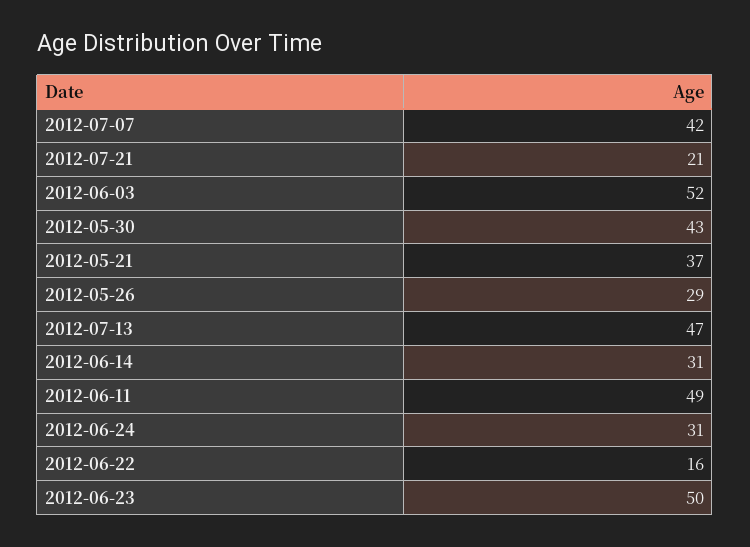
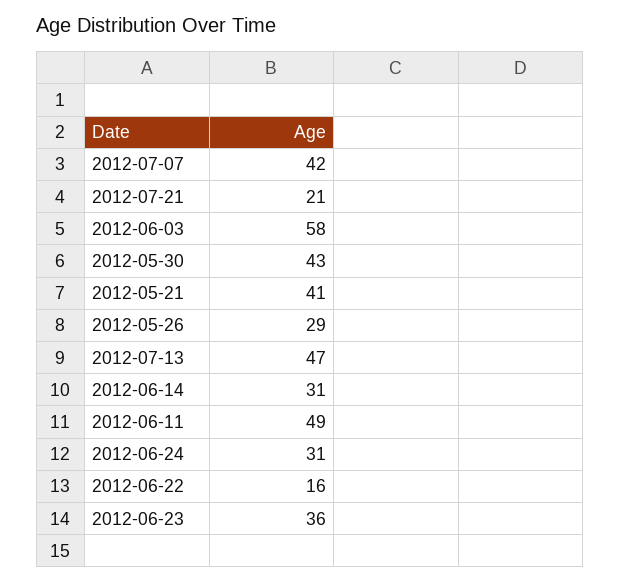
  {
    "2012-07-07": 42,
    "2012-07-21": 21,
-   "2012-06-03": 52,
+   "2012-06-03": 58,
    "2012-05-30": 43,
-   "2012-05-21": 37,
+   "2012-05-21": 41,
    "2012-05-26": 29,
    "2012-07-13": 47,
    "2012-06-14": 31,
    "2012-06-11": 49,
    "2012-06-24": 31,
    "2012-06-22": 16,
-   "2012-06-23": 50
+   "2012-06-23": 36
  }

